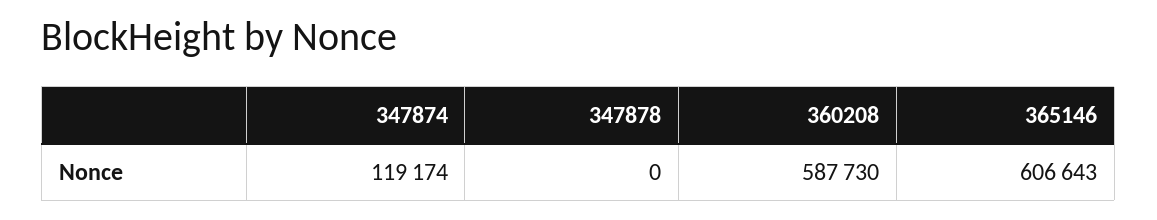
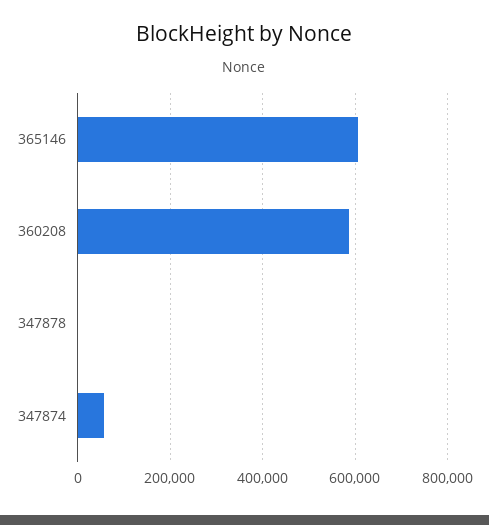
  {
-   "347874": 119174,
+   "347874": 60000,
    "347878": 0,
    "360208": 587730,
    "365146": 606643
  }

